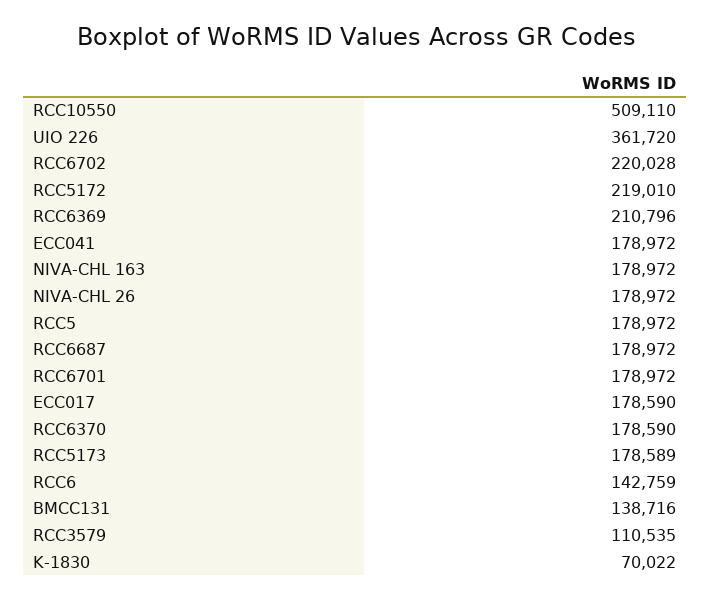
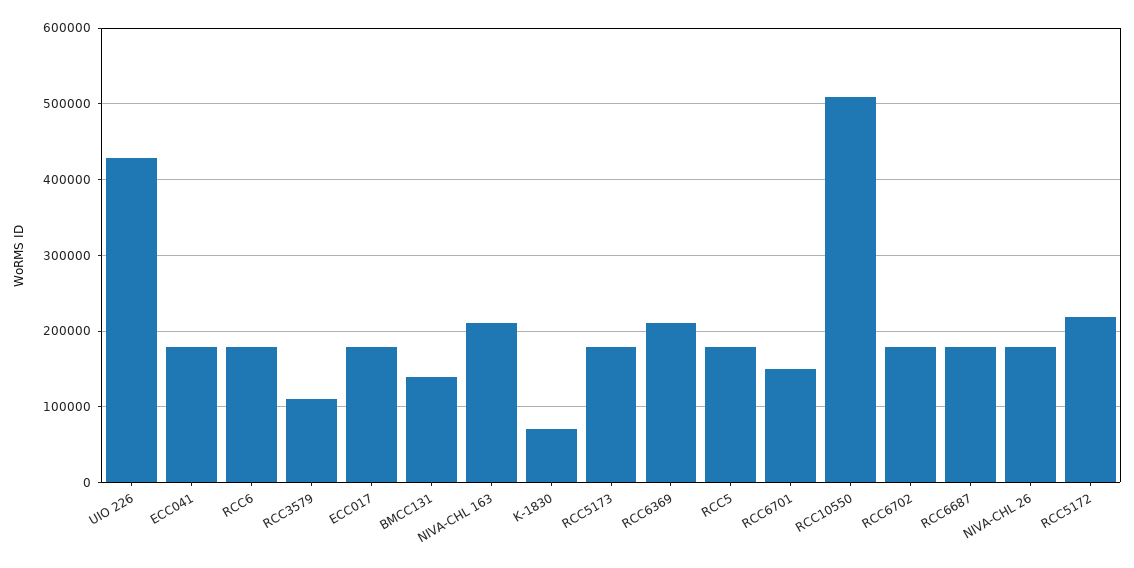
  {
    "RCC10550": 509110,
-   "UIO 226": 361720,
+   "UIO 226": 430000,
-   "RCC6702": 220028,
+   "RCC6702": 180000,
    "RCC5172": 219010,
    "RCC6369": 210796,
    "ECC041": 178972,
-   "NIVA-CHL 163": 178972,
+   "NIVA-CHL 163": 210000,
    "NIVA-CHL 26": 178972,
    "RCC5": 178972,
    "RCC6687": 178972,
-   "RCC6701": 178972,
+   "RCC6701": 150000,
    "ECC017": 178590,
-   "RCC6370": 178590,
    "RCC5173": 178589,
-   "RCC6": 142759,
+   "RCC6": 180000,
    "BMCC131": 138716,
    "RCC3579": 110535,
    "K-1830": 70022
  }

